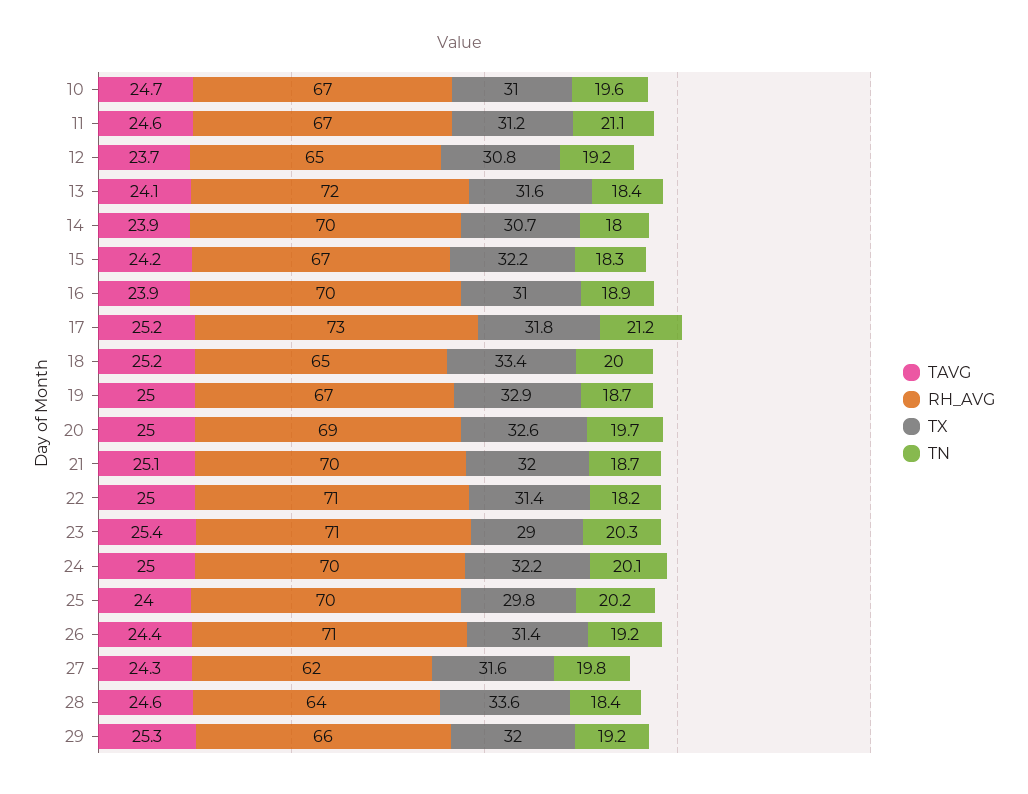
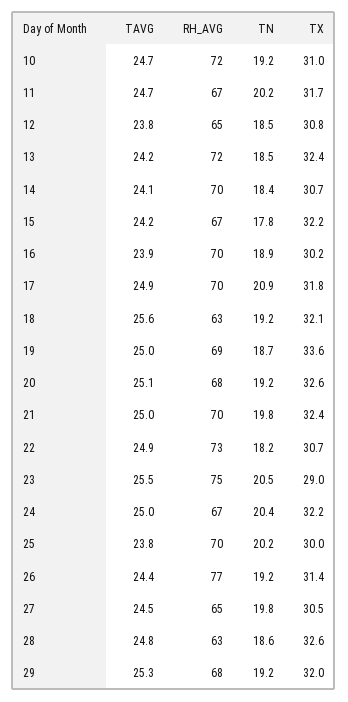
  {
    "TAVG": {
      "10": 24.7,
-     "11": 24.6,
+     "11": 24.7,
-     "12": 23.7,
+     "12": 23.8,
-     "13": 24.1,
+     "13": 24.2,
-     "14": 23.9,
+     "14": 24.1,
      "15": 24.2,
      "16": 23.9,
-     "17": 25.2,
+     "17": 24.9,
-     "18": 25.2,
+     "18": 25.6,
      "19": 25,
-     "20": 25,
+     "20": 25.1,
-     "21": 25.1,
+     "21": 25,
-     "22": 25,
+     "22": 24.9,
-     "23": 25.4,
+     "23": 25.5,
      "24": 25,
-     "25": 24,
+     "25": 23.8,
      "26": 24.4,
-     "27": 24.3,
+     "27": 24.5,
-     "28": 24.6,
+     "28": 24.8,
      "29": 25.3
    },
    "RH_AVG": {
-     "10": 67,
+     "10": 72,
      "11": 67,
      "12": 65,
      "13": 72,
      "14": 70,
      "15": 67,
      "16": 70,
-     "17": 73,
+     "17": 70,
-     "18": 65,
+     "18": 63,
-     "19": 67,
+     "19": 69,
-     "20": 69,
+     "20": 68,
      "21": 70,
-     "22": 71,
+     "22": 73,
-     "23": 71,
+     "23": 75,
-     "24": 70,
+     "24": 67,
      "25": 70,
-     "26": 71,
+     "26": 77,
-     "27": 62,
+     "27": 65,
-     "28": 64,
+     "28": 63,
-     "29": 66
+     "29": 68
    },
    "TX": {
      "10": 31,
-     "11": 31.2,
+     "11": 31.7,
      "12": 30.8,
-     "13": 31.6,
+     "13": 32.4,
      "14": 30.7,
      "15": 32.2,
-     "16": 31,
+     "16": 30.2,
      "17": 31.8,
-     "18": 33.4,
+     "18": 32.1,
-     "19": 32.9,
+     "19": 33.6,
      "20": 32.6,
-     "21": 32,
+     "21": 32.4,
-     "22": 31.4,
+     "22": 30.7,
      "23": 29,
      "24": 32.2,
-     "25": 29.8,
+     "25": 30,
      "26": 31.4,
-     "27": 31.6,
+     "27": 30.5,
-     "28": 33.6,
+     "28": 32.6,
      "29": 32
    },
    "TN": {
-     "10": 19.6,
+     "10": 19.2,
-     "11": 21.1,
+     "11": 20.2,
-     "12": 19.2,
+     "12": 18.5,
-     "13": 18.4,
+     "13": 18.5,
-     "14": 18,
+     "14": 18.4,
-     "15": 18.3,
+     "15": 17.8,
      "16": 18.9,
-     "17": 21.2,
+     "17": 20.9,
-     "18": 20,
+     "18": 19.2,
      "19": 18.7,
-     "20": 19.7,
+     "20": 19.2,
-     "21": 18.7,
+     "21": 19.8,
      "22": 18.2,
-     "23": 20.3,
+     "23": 20.5,
-     "24": 20.1,
+     "24": 20.4,
      "25": 20.2,
      "26": 19.2,
      "27": 19.8,
-     "28": 18.4,
+     "28": 18.6,
      "29": 19.2
    }
  }

